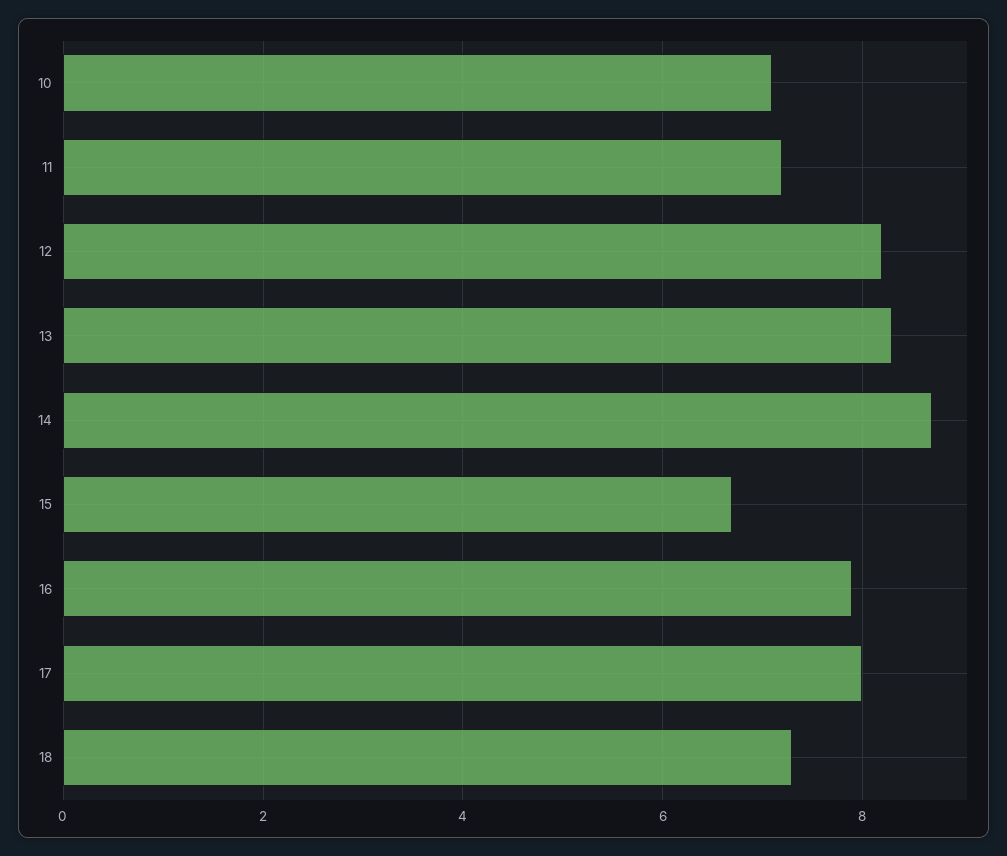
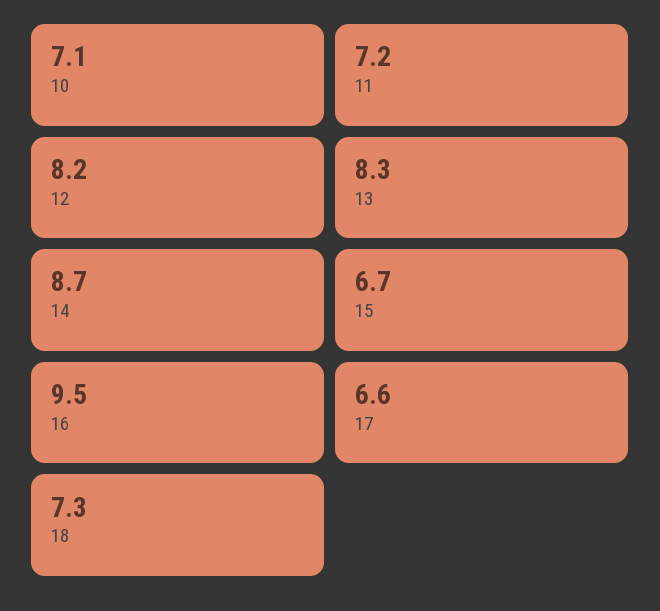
  {
    "10": 7.1,
    "11": 7.2,
    "12": 8.2,
    "13": 8.3,
    "14": 8.7,
    "15": 6.7,
-   "16": 8,
+   "16": 9.5,
-   "17": 8,
+   "17": 6.6,
    "18": 7.3
  }

